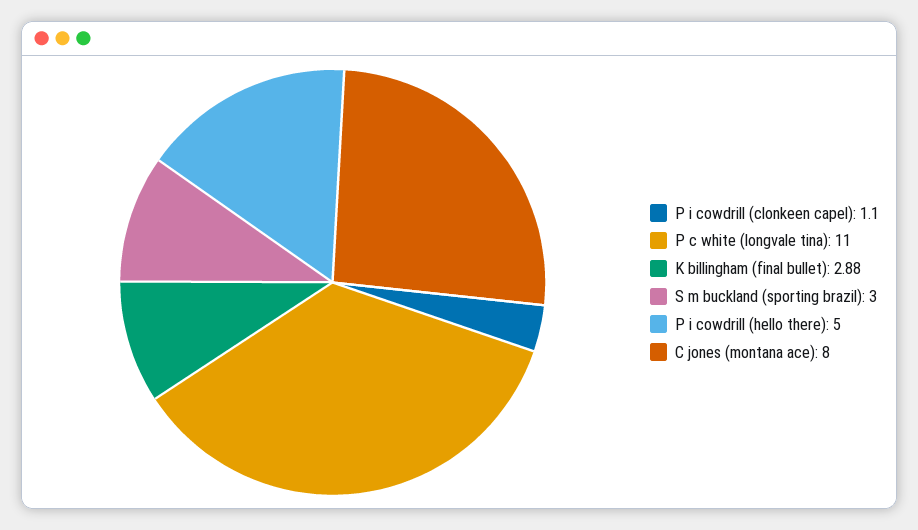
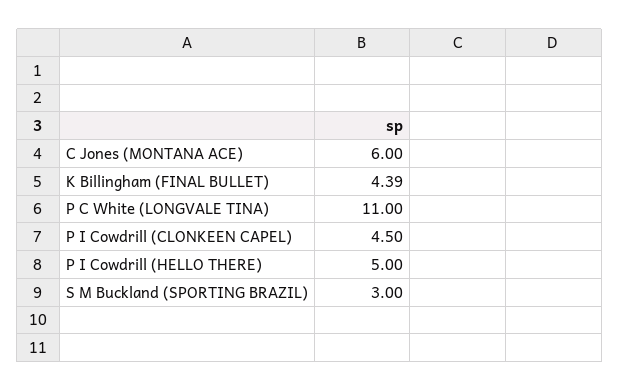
  {
-   "P i cowdrill (clonkeen capel)": 1.1,
+   "P i cowdrill (clonkeen capel)": 4.5,
    "P c white (longvale tina)": 11,
-   "K billingham (final bullet)": 2.88,
+   "K billingham (final bullet)": 4.39,
    "S m buckland (sporting brazil)": 3,
    "P i cowdrill (hello there)": 5,
-   "C jones (montana ace)": 8
+   "C jones (montana ace)": 6
  }

